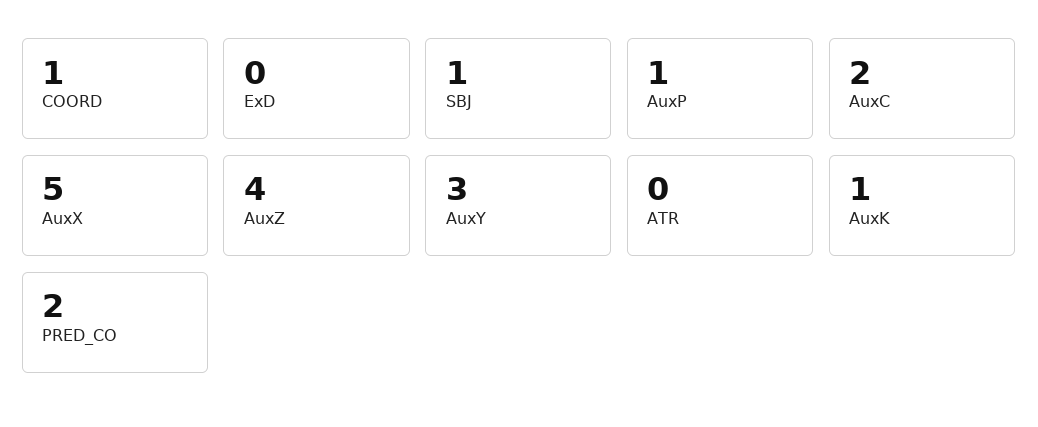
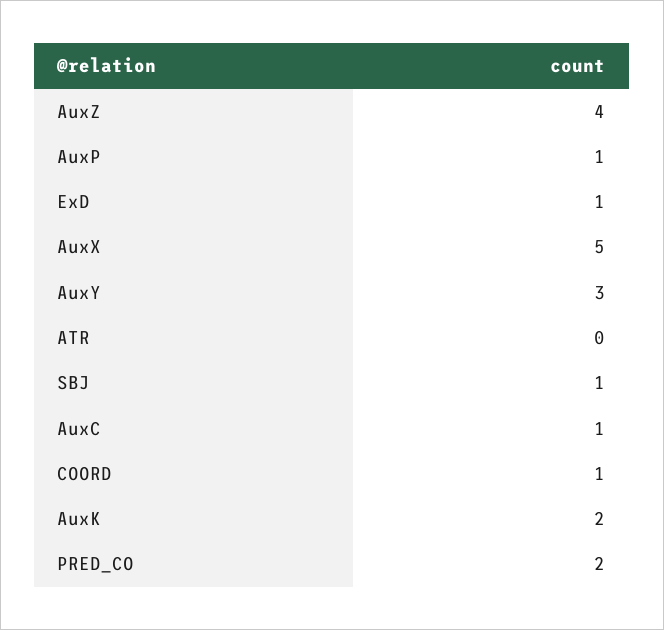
  {
    "COORD": 1,
-   "ExD": 0,
+   "ExD": 1,
    "SBJ": 1,
    "AuxP": 1,
-   "AuxC": 2,
+   "AuxC": 1,
    "AuxX": 5,
    "AuxZ": 4,
    "AuxY": 3,
    "ATR": 0,
-   "AuxK": 1,
+   "AuxK": 2,
    "PRED_CO": 2
  }

